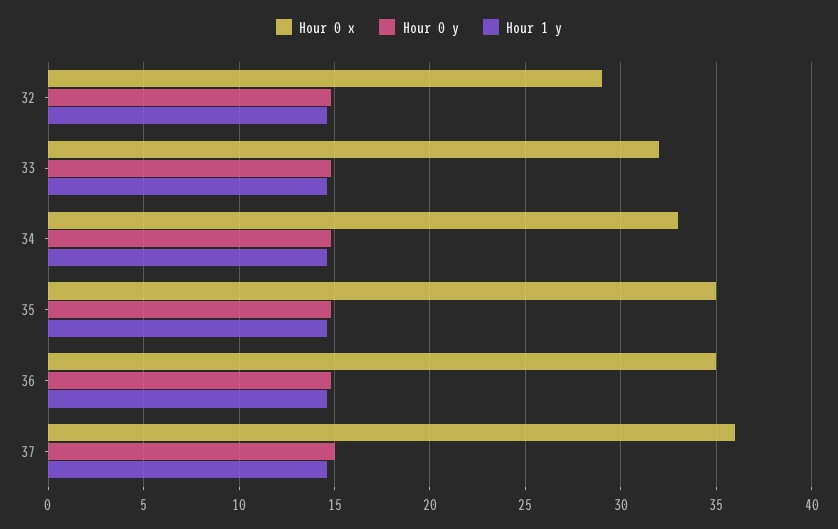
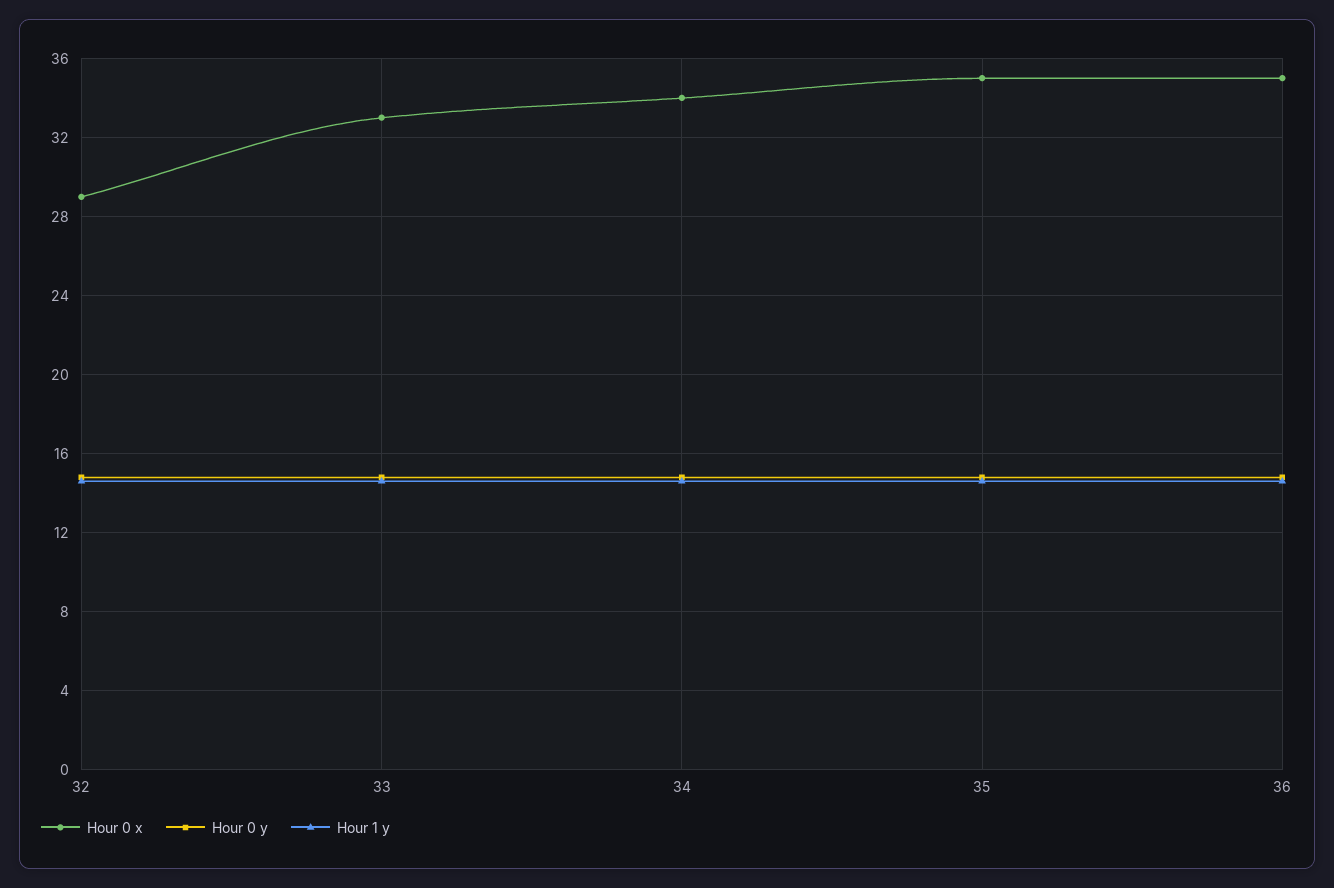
  {
    "Hour 0 x": {
      "32": 29,
-     "33": 32,
+     "33": 33,
-     "34": 33,
+     "34": 34,
      "35": 35,
-     "36": 35,
+     "36": 35
-     "37": 36
    },
    "Hour 0 y": {
      "32": 15,
      "33": 15,
      "34": 15,
      "35": 15,
-     "36": 15,
+     "36": 15
-     "37": 15
    },
    "Hour 1 y": {
      "32": 14.5,
      "33": 14.5,
      "34": 14.5,
      "35": 14.5,
-     "36": 14.5,
+     "36": 14.5
-     "37": 14.5
    }
  }

